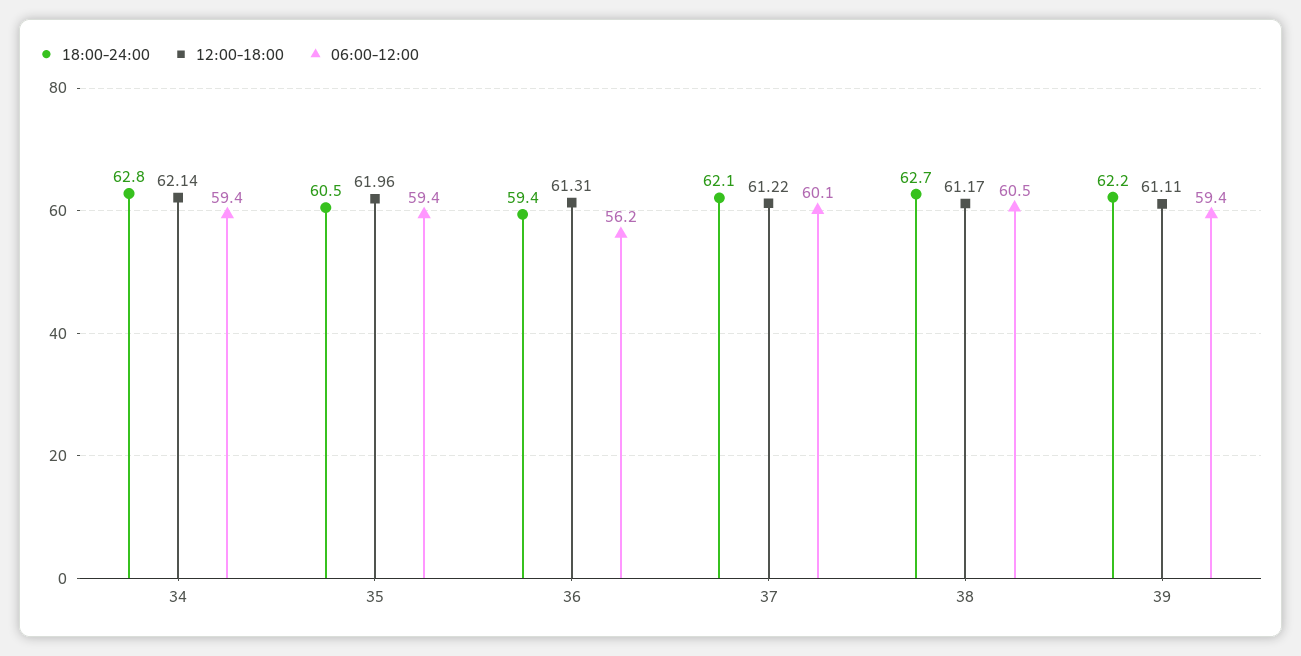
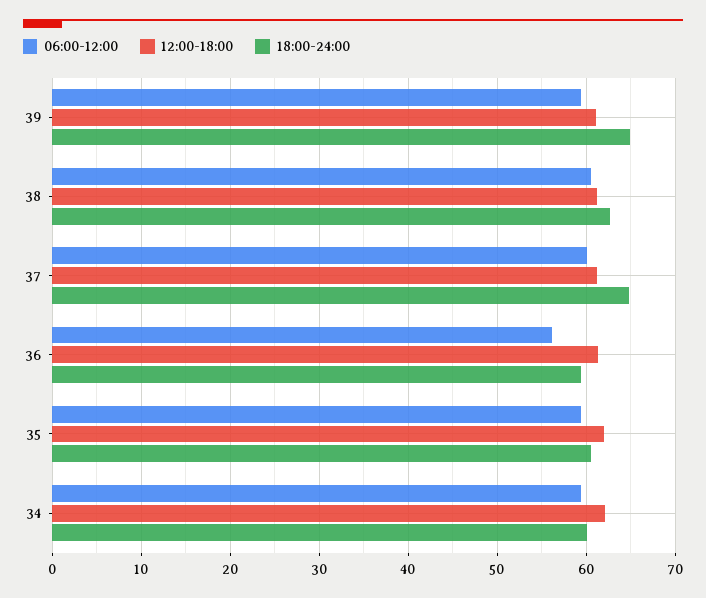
  {
    "18:00-24:00": {
-     "34": 62.8,
+     "34": 60,
      "35": 60.5,
      "36": 59.4,
-     "37": 62.1,
+     "37": 65,
      "38": 62.7,
-     "39": 62.2
+     "39": 65
    },
    "12:00-18:00": {
      "34": 62.14,
      "35": 61.96,
      "36": 61.31,
      "37": 61.22,
      "38": 61.17,
      "39": 61.11
    },
    "06:00-12:00": {
      "34": 59.4,
      "35": 59.4,
      "36": 56.2,
      "37": 60.1,
      "38": 60.5,
      "39": 59.4
    }
  }

